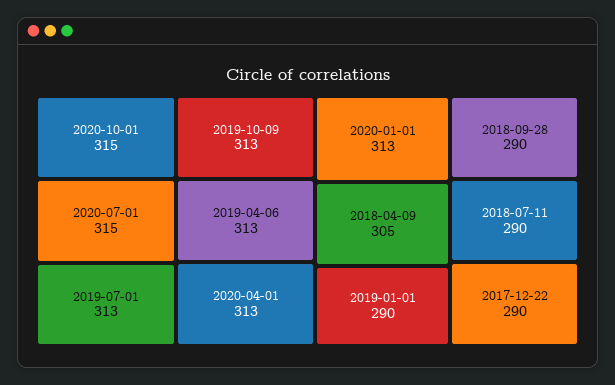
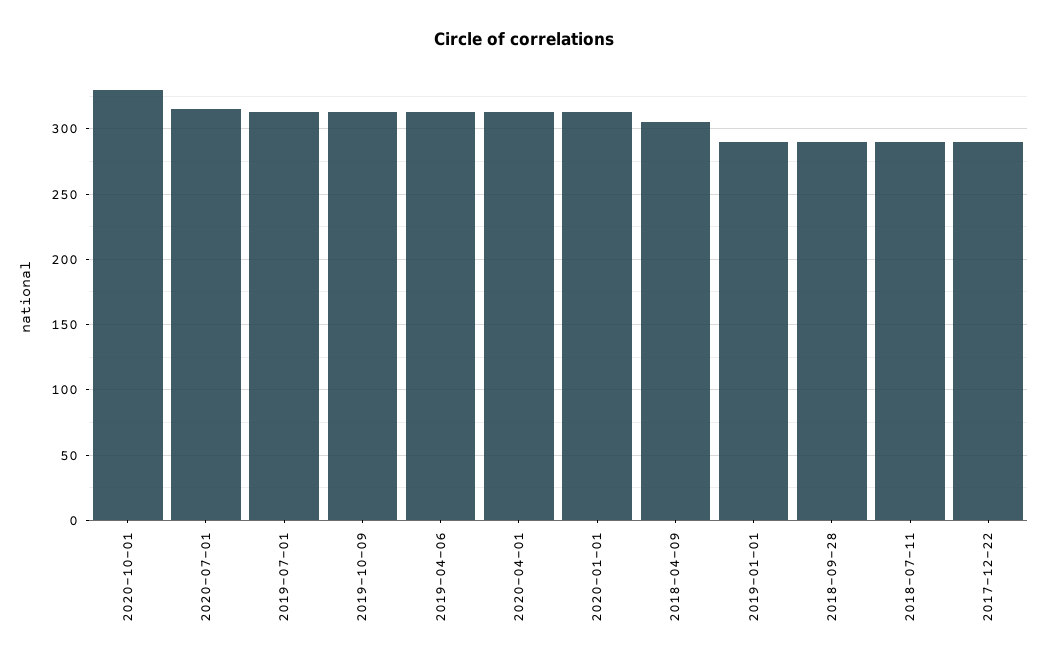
  {
-   "2020-10-01": 315,
+   "2020-10-01": 330,
    "2020-07-01": 315,
    "2019-07-01": 313,
    "2019-10-09": 313,
    "2019-04-06": 313,
    "2020-04-01": 313,
    "2020-01-01": 313,
    "2018-04-09": 305,
    "2019-01-01": 290,
    "2018-09-28": 290,
    "2018-07-11": 290,
    "2017-12-22": 290
  }

